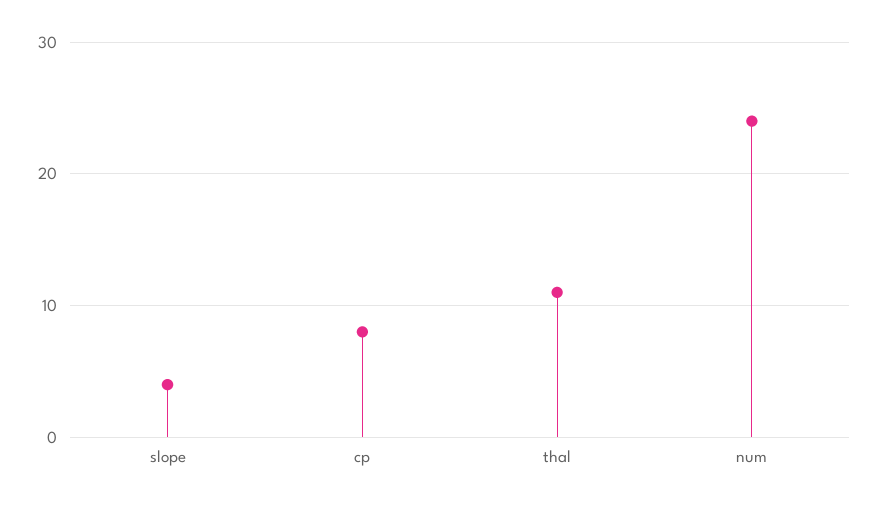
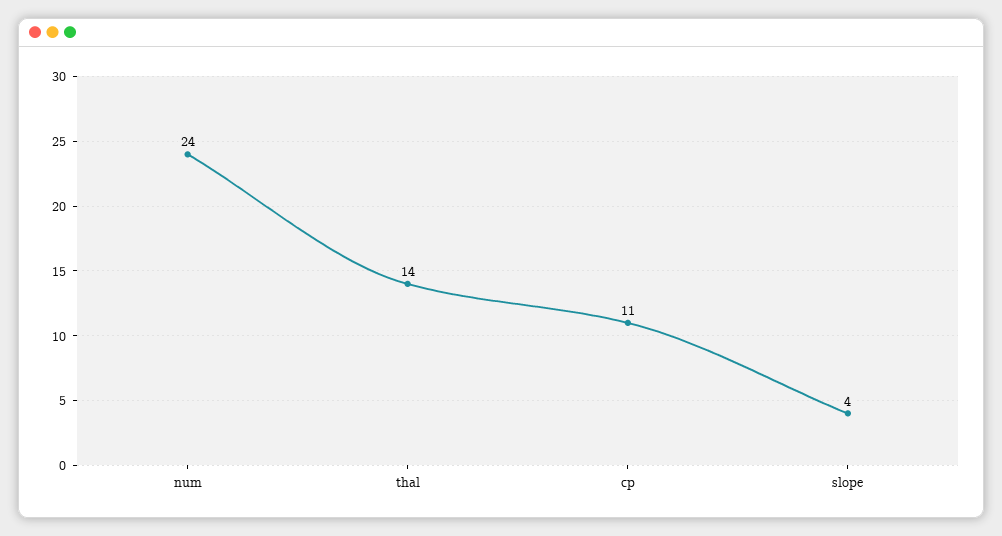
  {
    "slope": 4,
-   "cp": 8,
+   "cp": 11,
-   "thal": 11,
+   "thal": 14,
    "num": 24
  }

